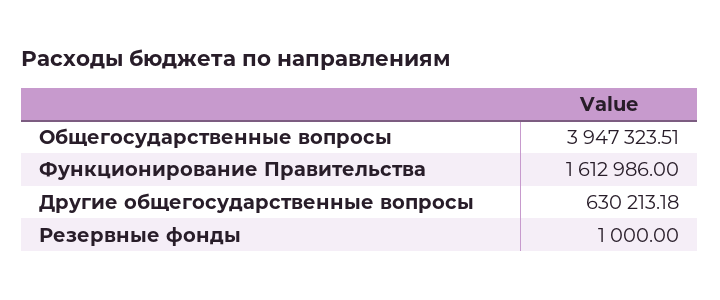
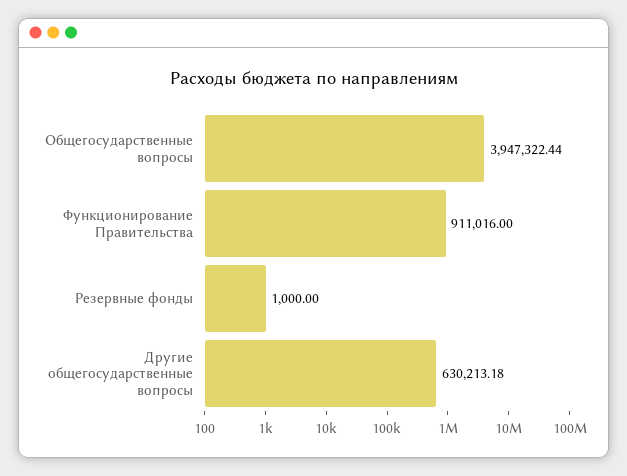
  {
-   "Общегосударственные вопросы": 3947323.51,
+   "Общегосударственные вопросы": 3947322.44,
-   "Функционирование Правительства": 1612986,
+   "Функционирование Правительства": 911016,
    "Другие общегосударственные вопросы": 630213.18,
    "Резервные фонды": 1000
  }

